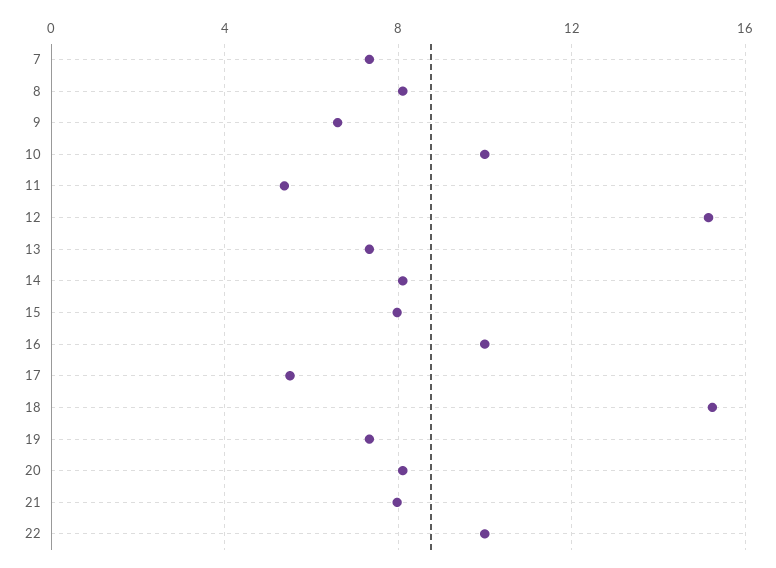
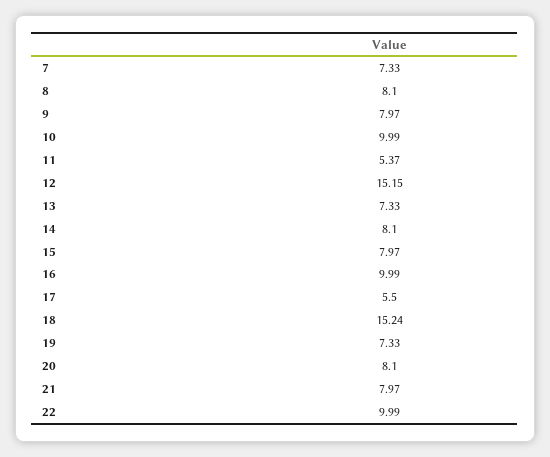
  {
    "7": 7.33,
    "8": 8.1,
-   "9": 6.5,
+   "9": 7.97,
    "10": 9.99,
    "11": 5.37,
    "12": 15.15,
    "13": 7.33,
    "14": 8.1,
    "15": 7.97,
    "16": 9.99,
    "17": 5.5,
    "18": 15.24,
    "19": 7.33,
    "20": 8.1,
    "21": 7.97,
    "22": 9.99
  }

